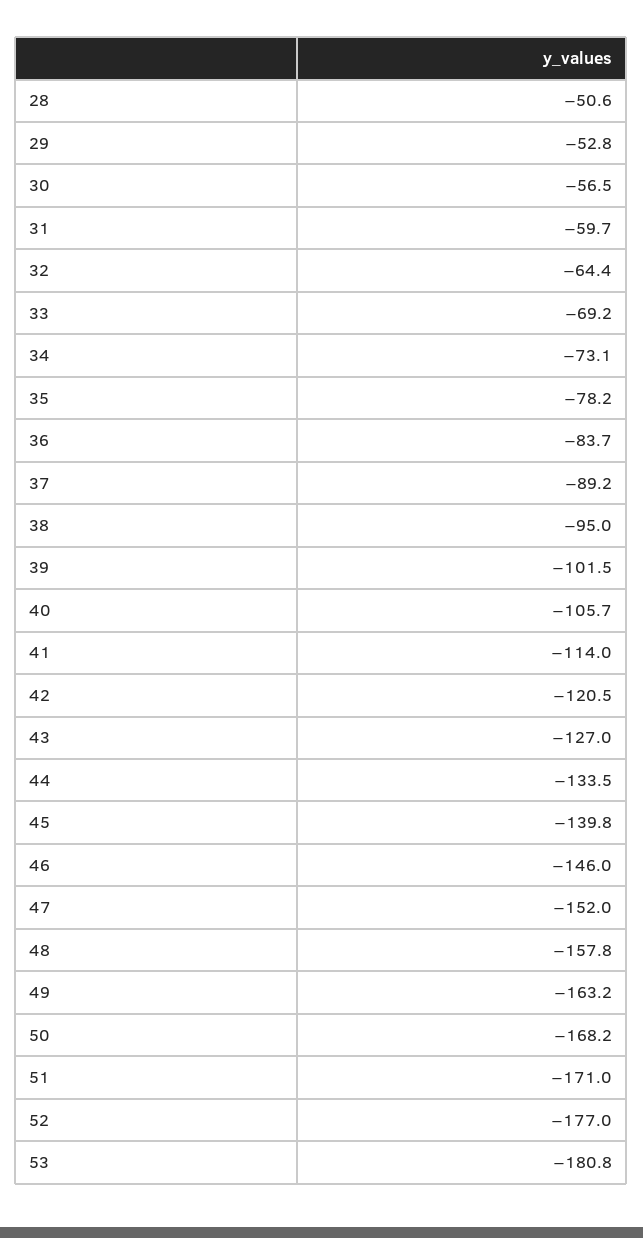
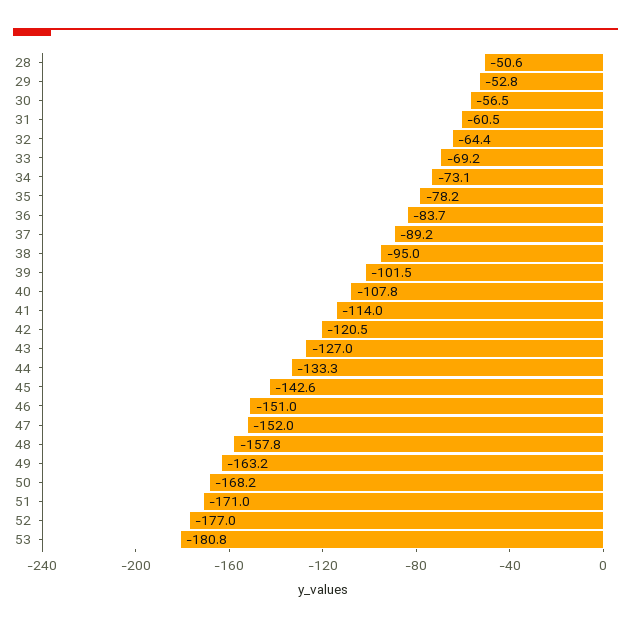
  {
    "28": -50.6,
    "29": -52.8,
    "30": -56.5,
-   "31": -59.7,
+   "31": -60.5,
    "32": -64.4,
    "33": -69.2,
    "34": -73.1,
    "35": -78.2,
    "36": -83.7,
    "37": -89.2,
    "38": -95,
    "39": -101.5,
-   "40": -105.7,
+   "40": -107.8,
    "41": -114,
    "42": -120.5,
    "43": -127,
-   "44": -133.5,
+   "44": -133.3,
-   "45": -139.8,
+   "45": -142.6,
-   "46": -146,
+   "46": -151,
    "47": -152,
    "48": -157.8,
    "49": -163.2,
    "50": -168.2,
    "51": -171,
    "52": -177,
    "53": -180.8
  }

